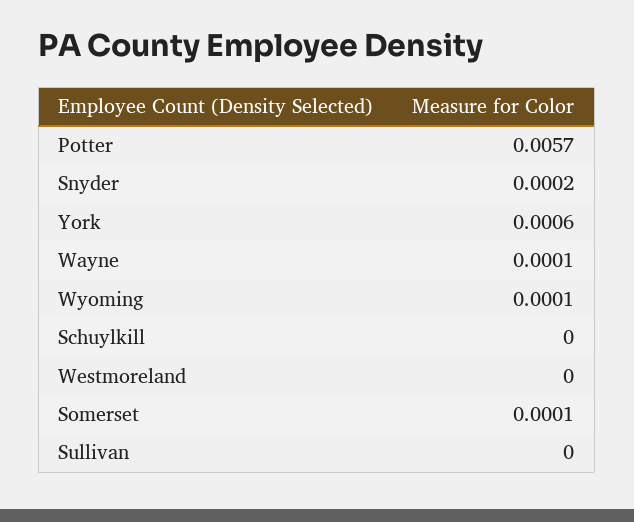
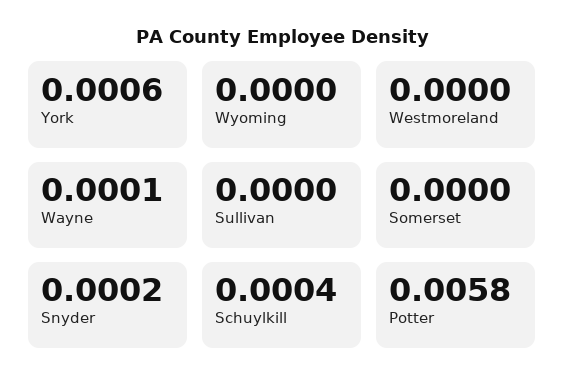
  {
-   "Potter": 0.0057,
+   "Potter": 0.0058,
    "Snyder": 0.0002,
    "York": 0.0006,
    "Wayne": 0.0001,
-   "Wyoming": 0.0001,
+   "Wyoming": 0,
-   "Schuylkill": 0,
+   "Schuylkill": 0.0004,
    "Westmoreland": 0,
-   "Somerset": 0.0001,
+   "Somerset": 0,
    "Sullivan": 0
  }

